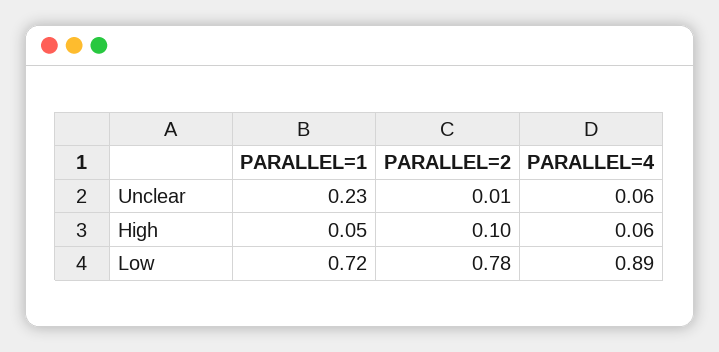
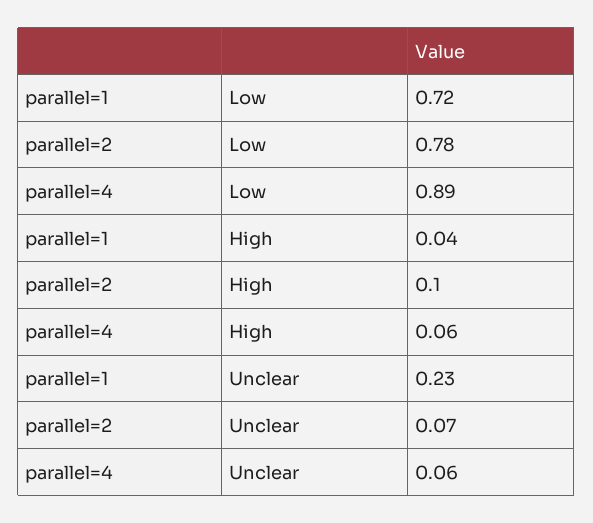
  {
    "PARALLEL=1": {
      "Unclear": 0.23,
-     "High": 0.05,
+     "High": 0.04,
      "Low": 0.72
    },
    "PARALLEL=2": {
-     "Unclear": 0.01,
+     "Unclear": 0.07,
      "High": 0.1,
      "Low": 0.78
    },
    "PARALLEL=4": {
      "Unclear": 0.06,
      "High": 0.06,
      "Low": 0.89
    }
  }

